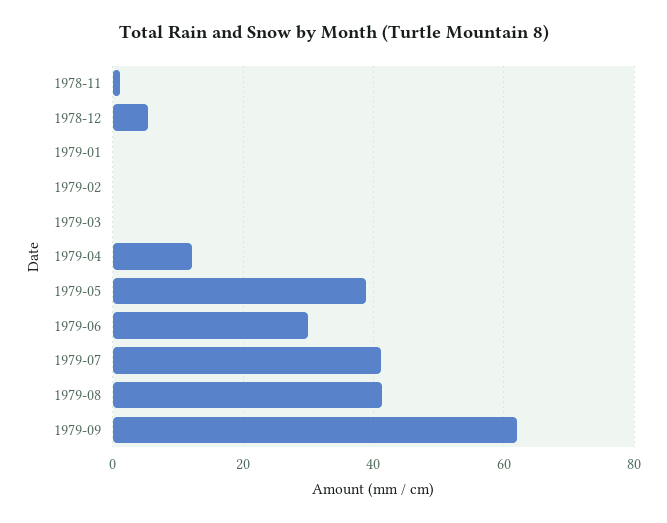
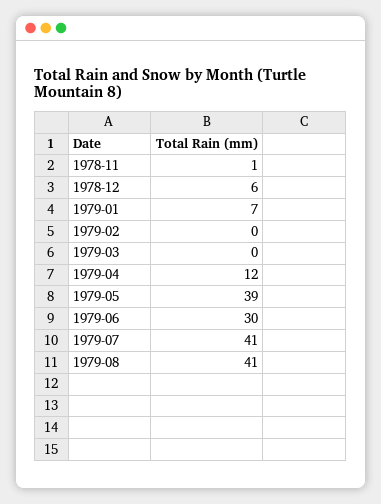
  {
    "1978-11": 1,
    "1978-12": 6,
-   "1979-01": 0,
+   "1979-01": 7,
    "1979-02": 0,
    "1979-03": 0,
    "1979-04": 12,
    "1979-05": 39,
    "1979-06": 30,
    "1979-07": 41,
-   "1979-08": 41,
+   "1979-08": 41
-   "1979-09": 62
  }

